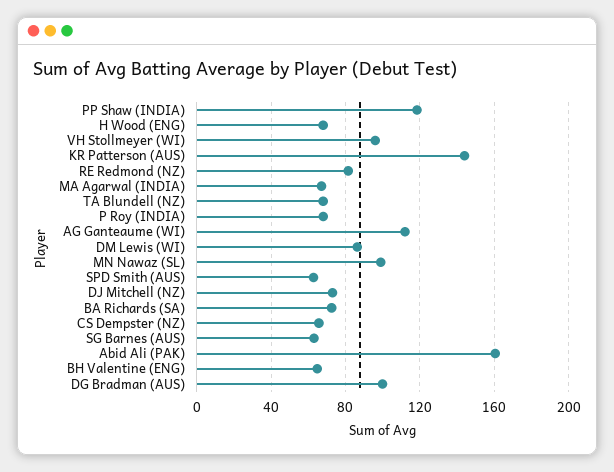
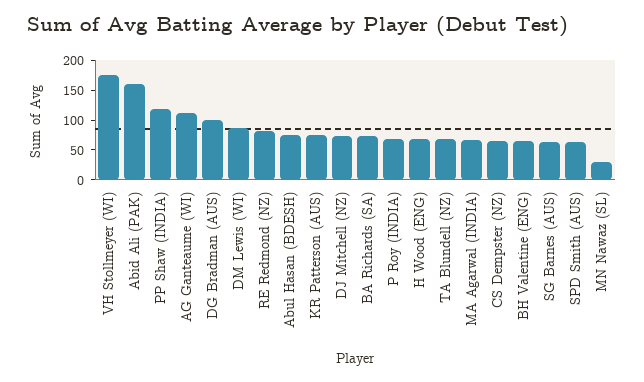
  {
    "PP Shaw (INDIA)": 120,
    "H Wood (ENG)": 70,
-   "VH Stollmeyer (WI)": 95,
+   "VH Stollmeyer (WI)": 175,
-   "KR Patterson (AUS)": 145,
+   "KR Patterson (AUS)": 75,
    "RE Redmond (NZ)": 80,
    "MA Agarwal (INDIA)": 65,
    "TA Blundell (NZ)": 70,
    "P Roy (INDIA)": 70,
    "AG Ganteaume (WI)": 110,
    "DM Lewis (WI)": 85,
-   "MN Nawaz (SL)": 100,
+   "MN Nawaz (SL)": 25,
    "SPD Smith (AUS)": 65,
    "DJ Mitchell (NZ)": 75,
    "BA Richards (SA)": 75,
    "CS Dempster (NZ)": 65,
    "SG Barnes (AUS)": 65,
    "Abid Ali (PAK)": 160,
    "BH Valentine (ENG)": 65,
-   "DG Bradman (AUS)": 100
+   "DG Bradman (AUS)": 100,
+   "Abul Hasan (BDESH)": 75
  }

